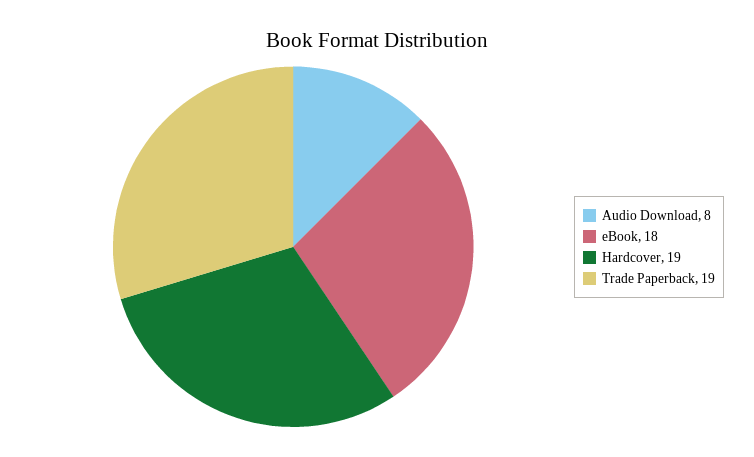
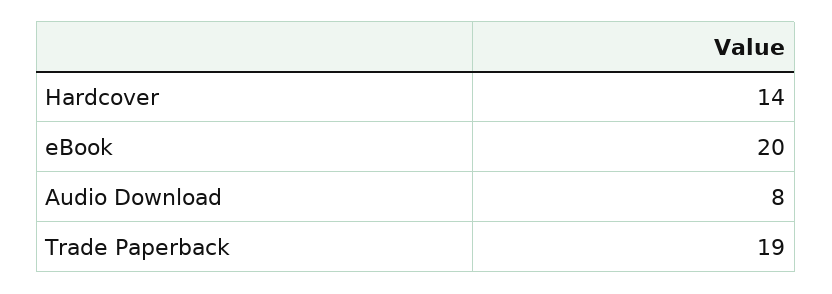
  {
    "Audio Download": 8,
-   "eBook": 18,
+   "eBook": 20,
-   "Hardcover": 19,
+   "Hardcover": 14,
    "Trade Paperback": 19
  }

